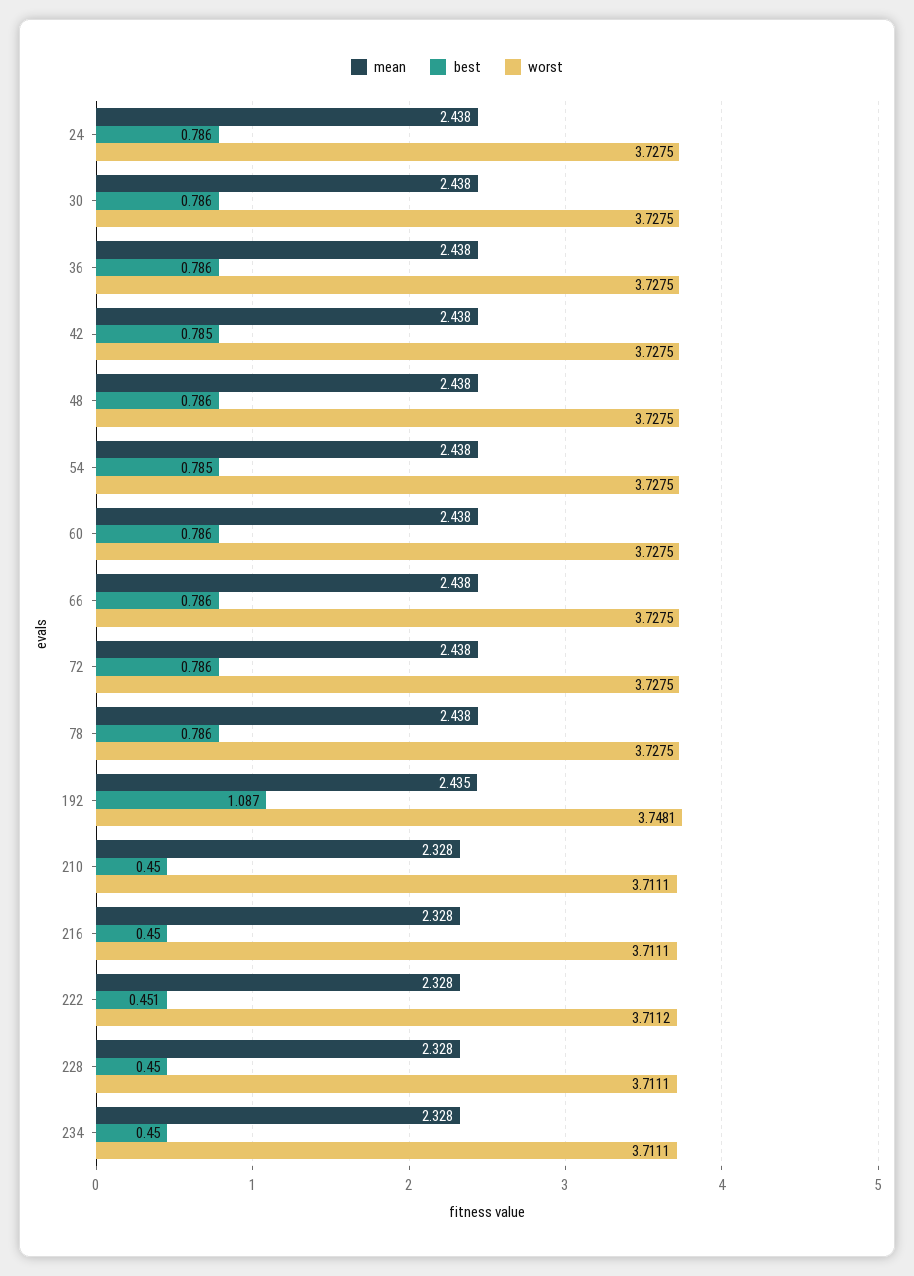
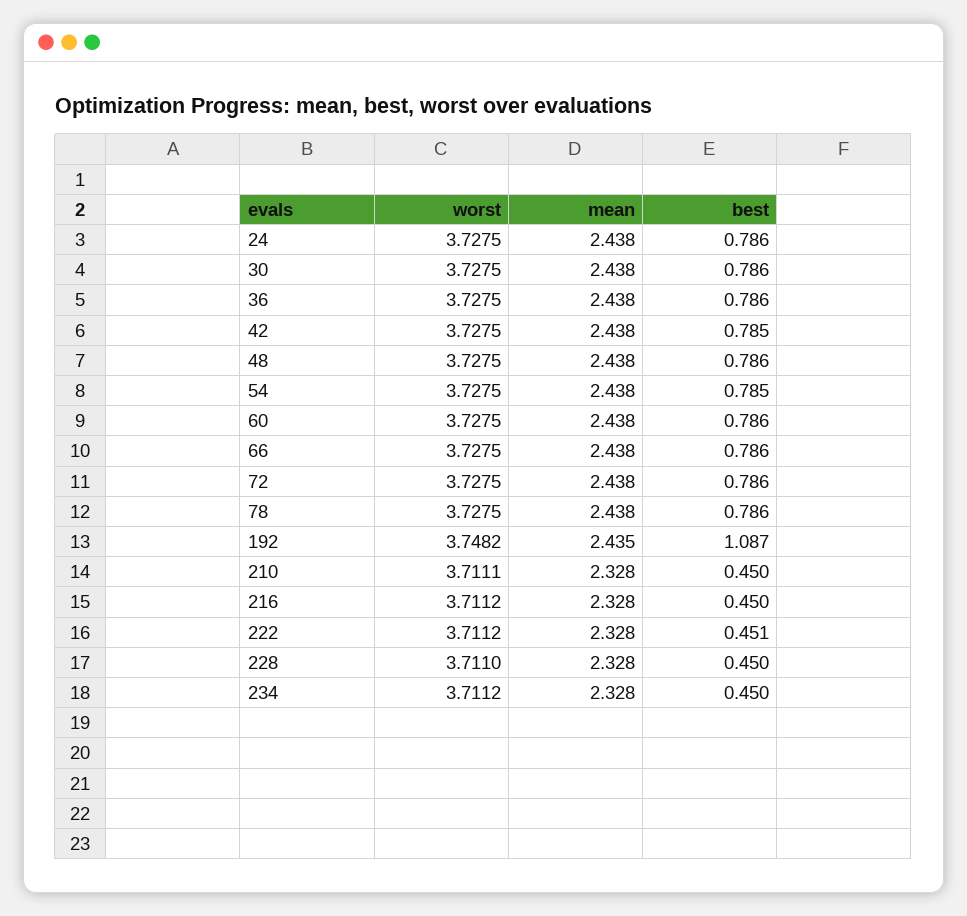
  {
    "mean": {
      "24": 2.438,
      "30": 2.438,
      "36": 2.438,
      "42": 2.438,
      "48": 2.438,
      "54": 2.438,
      "60": 2.438,
      "66": 2.438,
      "72": 2.438,
      "78": 2.438,
      "192": 2.435,
      "210": 2.328,
      "216": 2.328,
      "222": 2.328,
      "228": 2.328,
      "234": 2.328
    },
    "best": {
      "24": 0.786,
      "30": 0.786,
      "36": 0.786,
      "42": 0.785,
      "48": 0.786,
      "54": 0.785,
      "60": 0.786,
      "66": 0.786,
      "72": 0.786,
      "78": 0.786,
      "192": 1.087,
      "210": 0.45,
      "216": 0.45,
      "222": 0.451,
      "228": 0.45,
      "234": 0.45
    },
    "worst": {
      "24": 3.7275,
      "30": 3.7275,
      "36": 3.7275,
      "42": 3.7275,
      "48": 3.7275,
      "54": 3.7275,
      "60": 3.7275,
      "66": 3.7275,
      "72": 3.7275,
      "78": 3.7275,
-     "192": 3.7481,
+     "192": 3.7482,
      "210": 3.7111,
-     "216": 3.7111,
+     "216": 3.7112,
      "222": 3.7112,
-     "228": 3.7111,
+     "228": 3.711,
-     "234": 3.7111
+     "234": 3.7112
    }
  }

